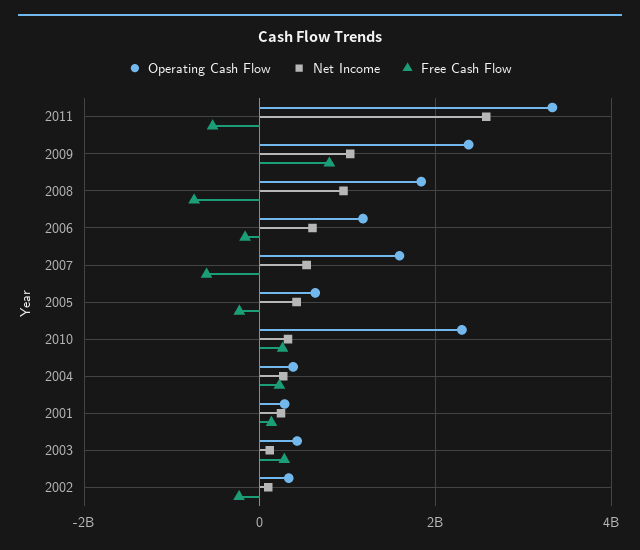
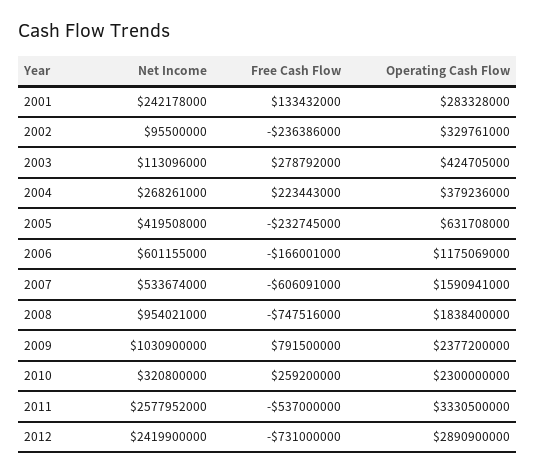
  {
    "Operating Cash Flow": {
      "2011": 3330500000,
      "2009": 2377200000,
      "2008": 1838400000,
      "2006": 1175069000,
      "2007": 1590941000,
      "2005": 631708000,
      "2010": 2300000000,
      "2004": 379236000,
      "2001": 283328000,
      "2003": 424705000,
-     "2002": 329761000
+     "2002": 329761000,
+     "2012": 2890900000
    },
    "Net Income": {
      "2011": 2577952000,
      "2009": 1030900000,
      "2008": 954021000,
      "2006": 601155000,
      "2007": 533674000,
      "2005": 419508000,
      "2010": 320800000,
      "2004": 268261000,
      "2001": 242178000,
      "2003": 113096000,
-     "2002": 95500000
+     "2002": 95500000,
+     "2012": 2419900000
    },
    "Free Cash Flow": {
      "2011": -537000000,
      "2009": 791500000,
      "2008": -747516000,
      "2006": -166001000,
      "2007": -606091000,
      "2005": -232745000,
      "2010": 259200000,
      "2004": 223443000,
      "2001": 133432000,
      "2003": 278792000,
-     "2002": -236386000
+     "2002": -236386000,
+     "2012": -731000000
    }
  }

